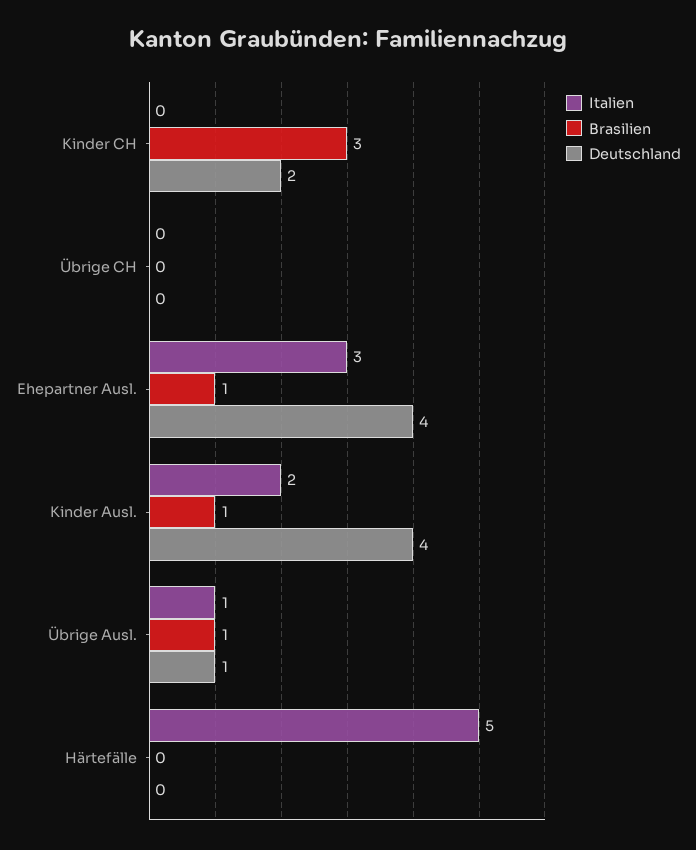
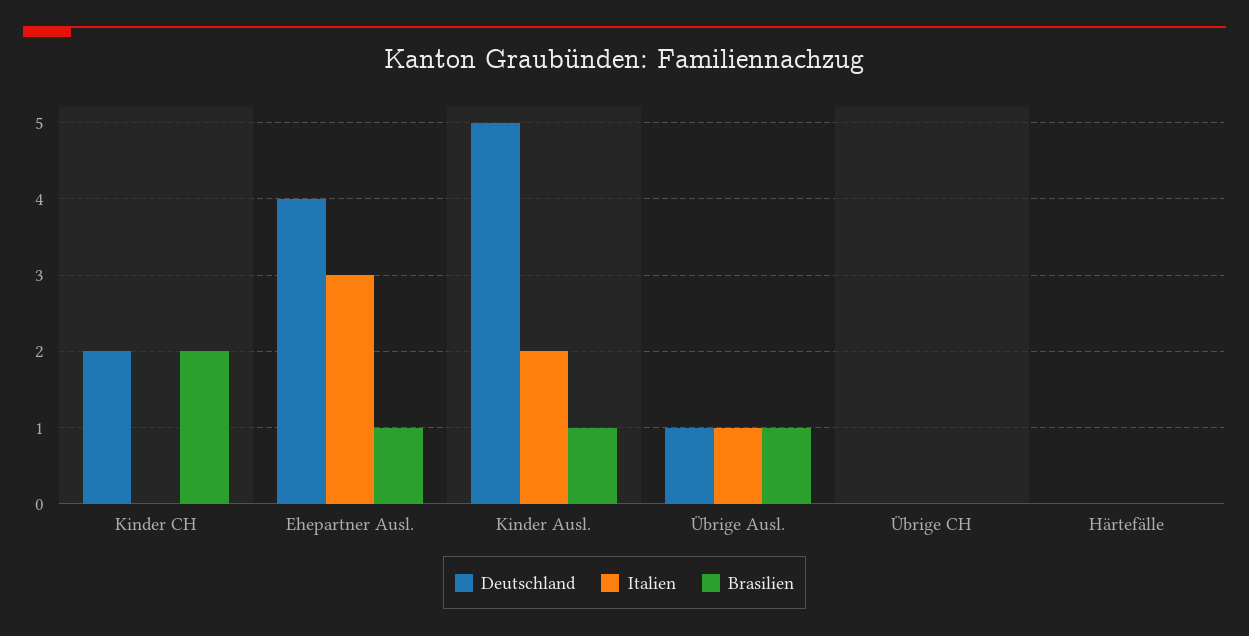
  {
    "Italien": {
      "Kinder CH": 0,
      "Übrige CH": 0,
      "Ehepartner Ausl.": 3,
      "Kinder Ausl.": 2,
      "Übrige Ausl.": 1,
-     "Härtefälle": 5
+     "Härtefälle": 0
    },
    "Brasilien": {
-     "Kinder CH": 3,
+     "Kinder CH": 2,
      "Übrige CH": 0,
      "Ehepartner Ausl.": 1,
      "Kinder Ausl.": 1,
      "Übrige Ausl.": 1,
      "Härtefälle": 0
    },
    "Deutschland": {
      "Kinder CH": 2,
      "Übrige CH": 0,
      "Ehepartner Ausl.": 4,
-     "Kinder Ausl.": 4,
+     "Kinder Ausl.": 5,
      "Übrige Ausl.": 1,
      "Härtefälle": 0
    }
  }

